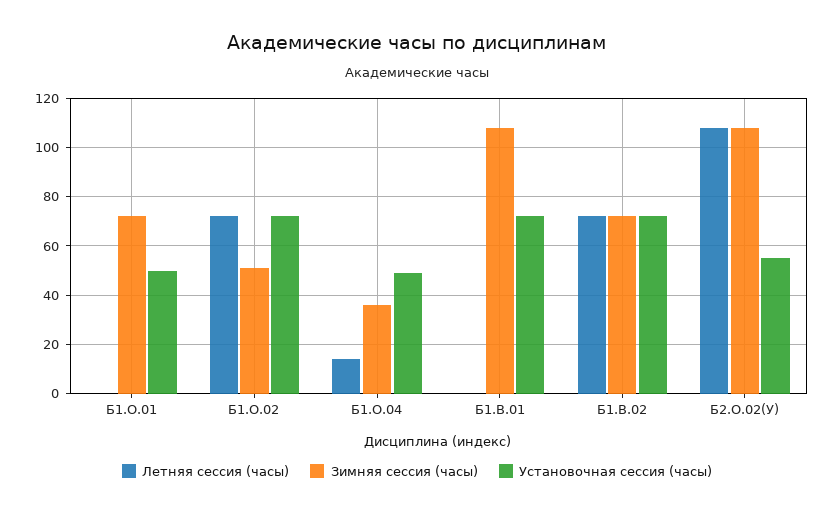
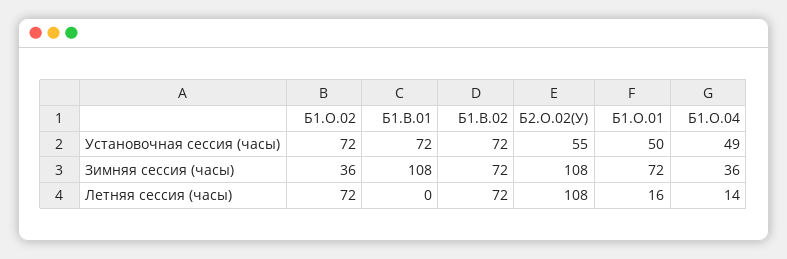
  {
    "Летняя сессия (часы)": {
-     "Б1.О.01": 0,
+     "Б1.О.01": 16,
      "Б1.О.02": 72,
      "Б1.О.04": 14,
      "Б1.В.01": 0,
      "Б1.В.02": 72,
      "Б2.О.02(У)": 108
    },
    "Зимняя сессия (часы)": {
      "Б1.О.01": 72,
-     "Б1.О.02": 50,
+     "Б1.О.02": 36,
      "Б1.О.04": 36,
      "Б1.В.01": 108,
      "Б1.В.02": 72,
      "Б2.О.02(У)": 108
    },
    "Установочная сессия (часы)": {
      "Б1.О.01": 50,
      "Б1.О.02": 72,
      "Б1.О.04": 49,
      "Б1.В.01": 72,
      "Б1.В.02": 72,
      "Б2.О.02(У)": 55
    }
  }

